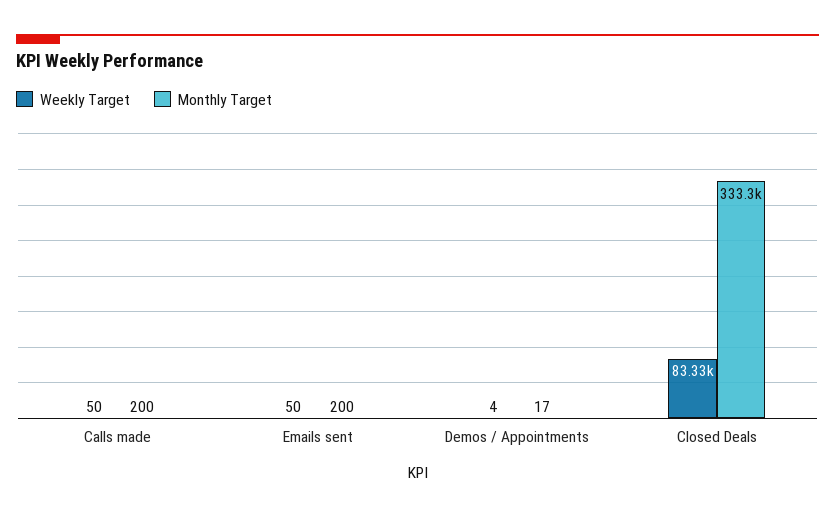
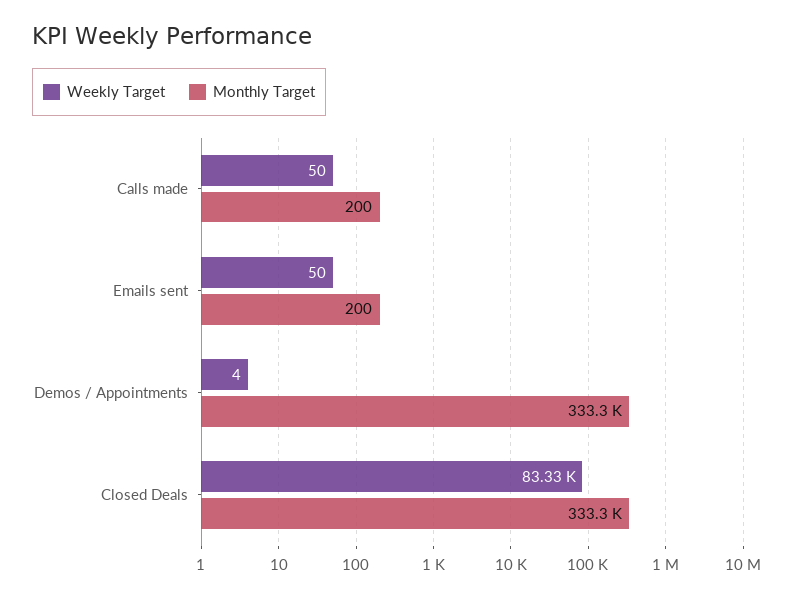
  {
    "Weekly Target": {
      "Calls made": 50,
      "Emails sent": 50,
      "Demos / Appointments": 4,
      "Closed Deals": 83330
    },
    "Monthly Target": {
      "Calls made": 200,
      "Emails sent": 200,
-     "Demos / Appointments": 17,
+     "Demos / Appointments": 333300,
      "Closed Deals": 333300
    }
  }

